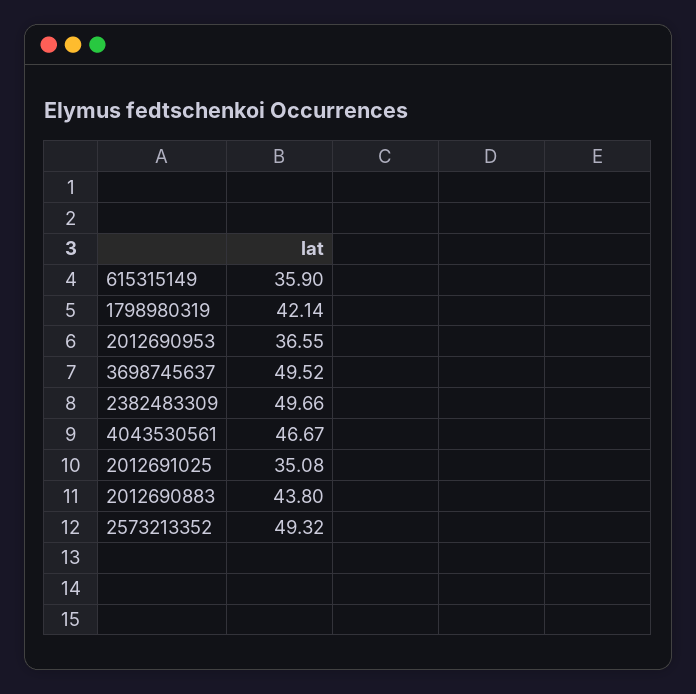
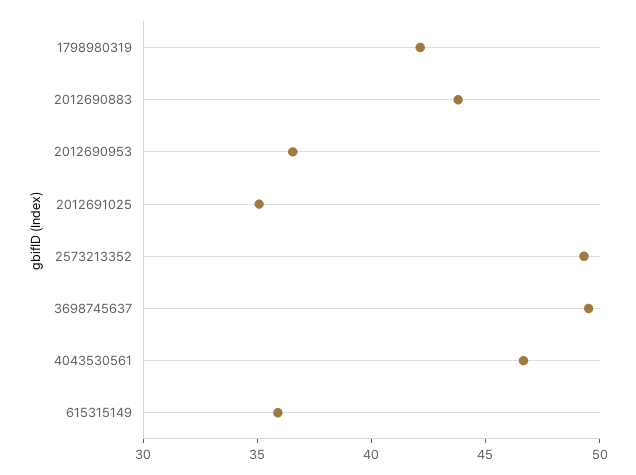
  {
    "615315149": 35.9,
    "1798980319": 42.14,
    "2012690953": 36.55,
    "3698745637": 49.52,
-   "2382483309": 49.66,
    "4043530561": 46.67,
    "2012691025": 35.08,
    "2012690883": 43.8,
    "2573213352": 49.32
  }

